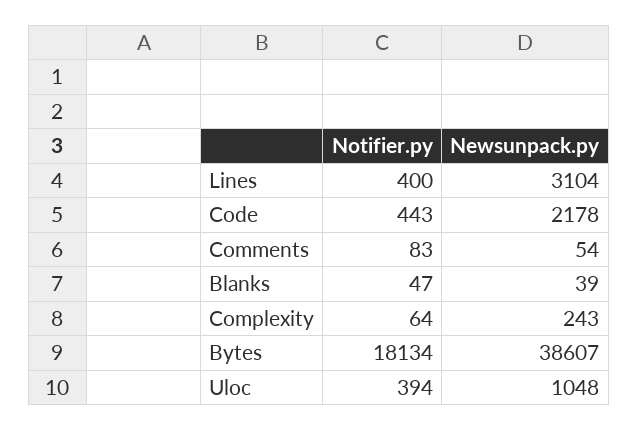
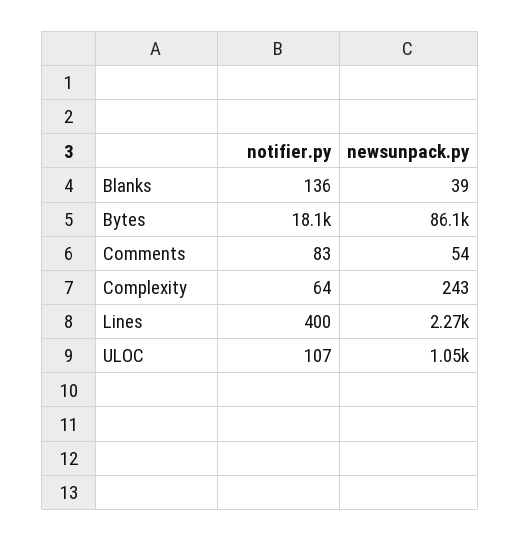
  {
    "Notifier.py": {
      "Lines": 400,
-     "Code": 443,
      "Comments": 83,
-     "Blanks": 47,
+     "Blanks": 136,
      "Complexity": 64,
      "Bytes": 18134,
-     "Uloc": 394
+     "Uloc": 107
    },
    "Newsunpack.py": {
-     "Lines": 3104,
+     "Lines": 2270,
-     "Code": 2178,
      "Comments": 54,
      "Blanks": 39,
      "Complexity": 243,
-     "Bytes": 38607,
+     "Bytes": 86100,
      "Uloc": 1048
    }
  }

